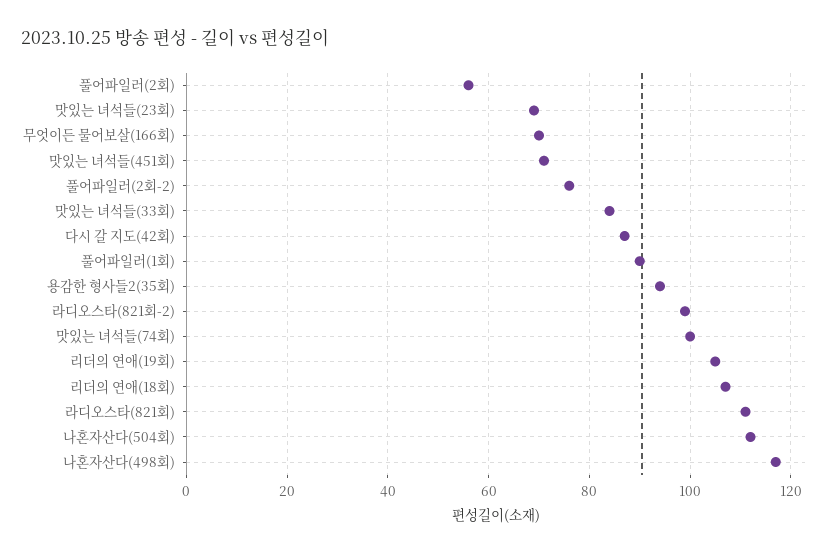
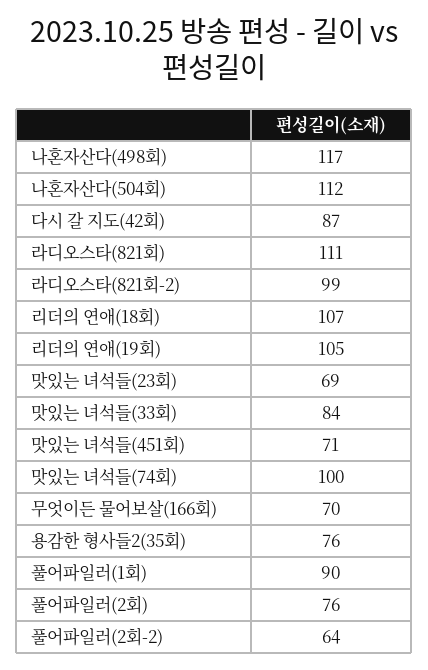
  {
-   "풀어파일러(2회)": 55,
+   "풀어파일러(2회)": 76,
    "맛있는 녀석들(23회)": 69,
    "무엇이든 물어보살(166회)": 70,
    "맛있는 녀석들(451회)": 71,
-   "풀어파일러(2회-2)": 75,
+   "풀어파일러(2회-2)": 64,
    "맛있는 녀석들(33회)": 84,
    "다시 갈 지도(42회)": 87,
    "풀어파일러(1회)": 90,
-   "용감한 형사들2(35회)": 95,
+   "용감한 형사들2(35회)": 76,
    "라디오스타(821회-2)": 99,
    "맛있는 녀석들(74회)": 100,
    "리더의 연애(19회)": 105,
    "리더의 연애(18회)": 107,
    "라디오스타(821회)": 111,
    "나혼자산다(504회)": 112,
    "나혼자산다(498회)": 117
  }

